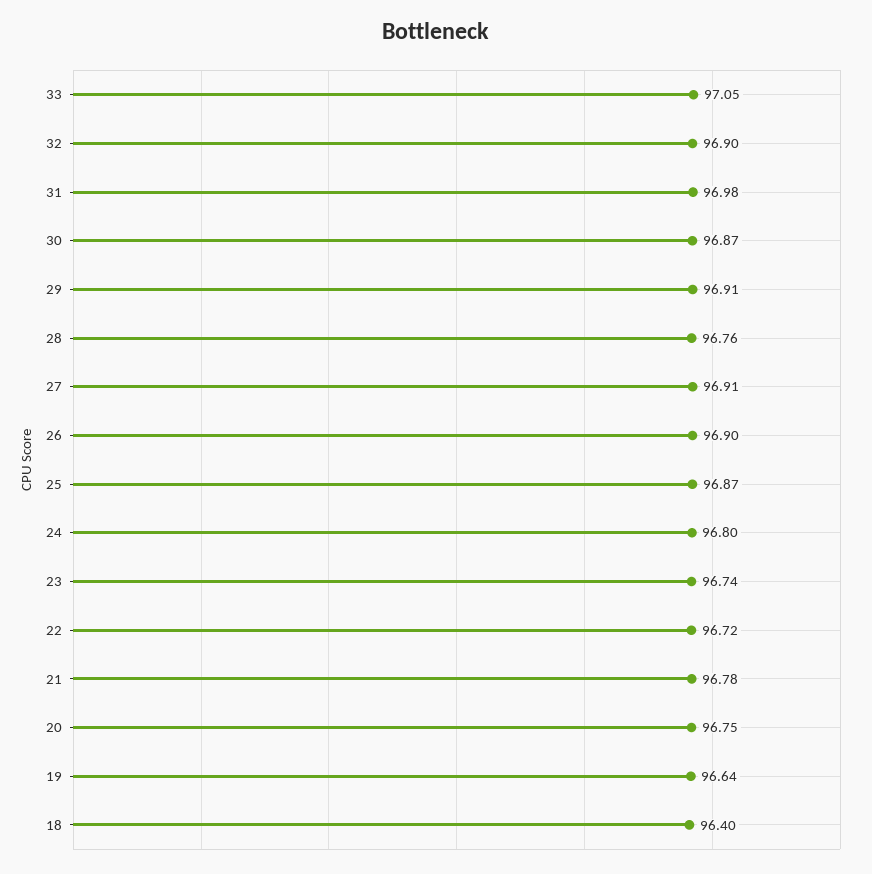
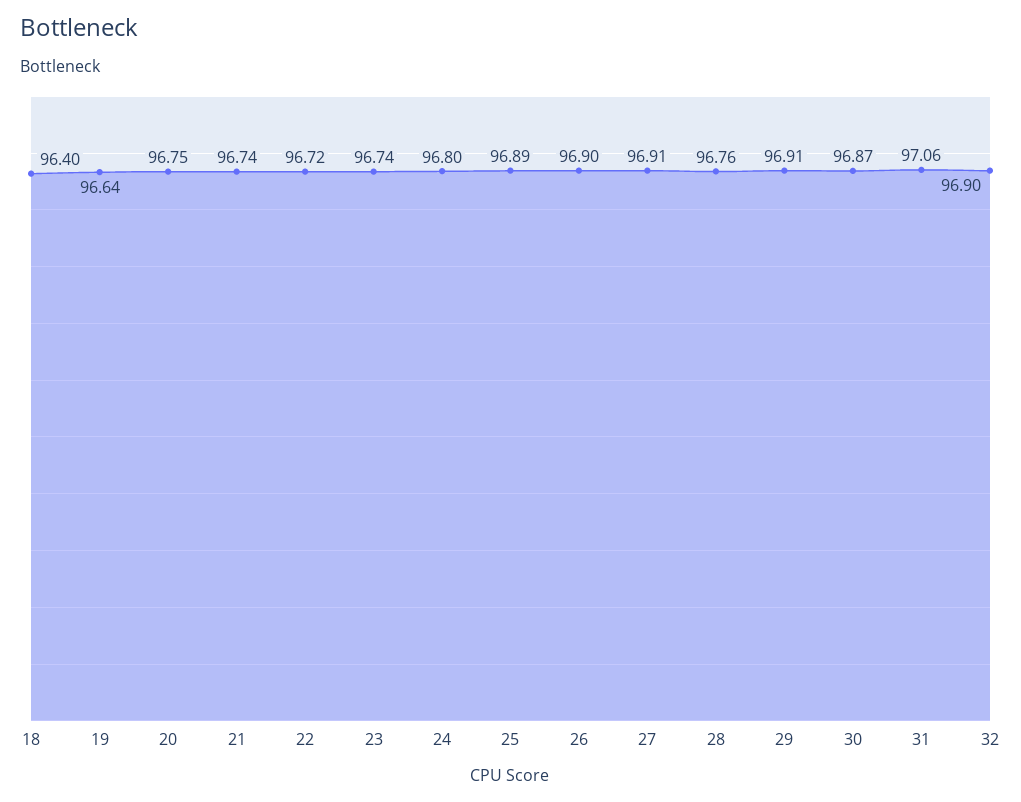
  {
-   "33": 97.05,
    "32": 96.9,
-   "31": 96.98,
+   "31": 97.06,
    "30": 96.87,
    "29": 96.91,
    "28": 96.76,
    "27": 96.91,
    "26": 96.9,
-   "25": 96.87,
+   "25": 96.89,
    "24": 96.8,
    "23": 96.74,
    "22": 96.72,
-   "21": 96.78,
+   "21": 96.74,
    "20": 96.75,
    "19": 96.64,
    "18": 96.4
  }

